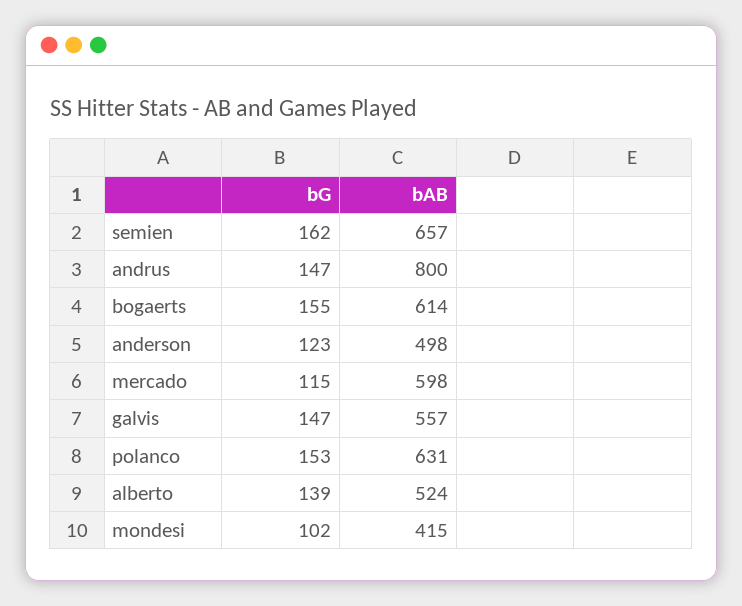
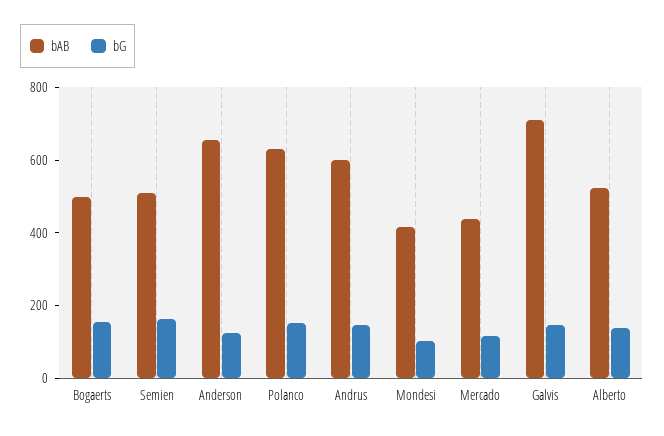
  {
    "bG": {
      "semien": 162,
      "andrus": 147,
      "bogaerts": 155,
      "anderson": 123,
      "mercado": 115,
      "galvis": 147,
      "polanco": 153,
      "alberto": 139,
      "mondesi": 102
    },
    "bAB": {
-     "semien": 657,
+     "semien": 500,
-     "andrus": 800,
+     "andrus": 600,
-     "bogaerts": 614,
+     "bogaerts": 500,
-     "anderson": 498,
+     "anderson": 650,
-     "mercado": 598,
+     "mercado": 450,
-     "galvis": 557,
+     "galvis": 700,
      "polanco": 631,
      "alberto": 524,
      "mondesi": 415
    }
  }

